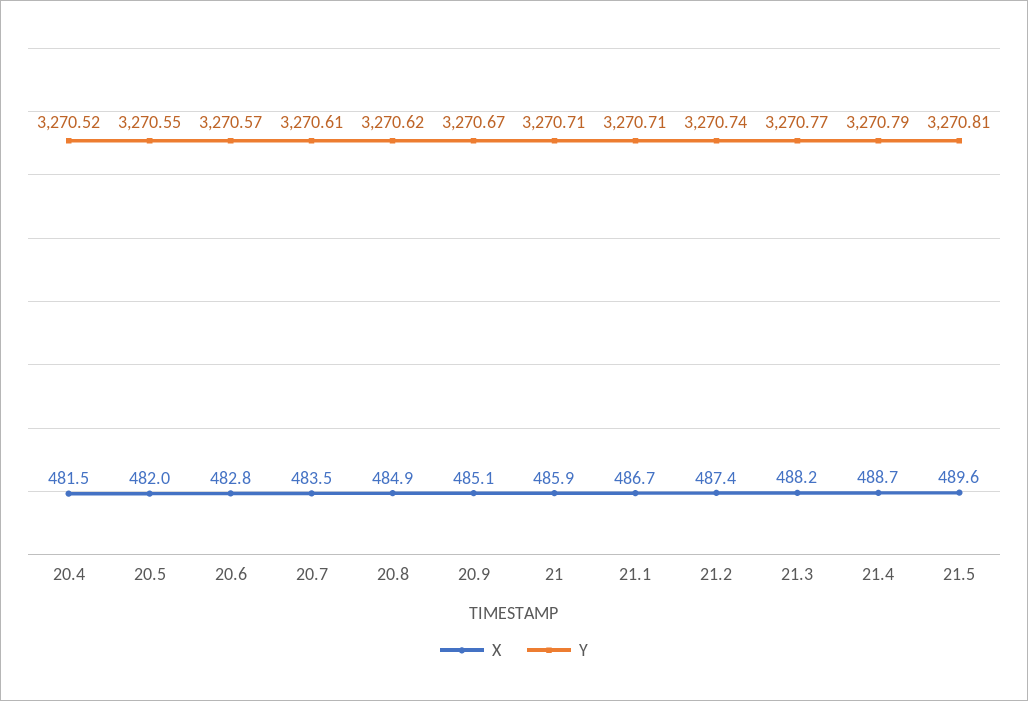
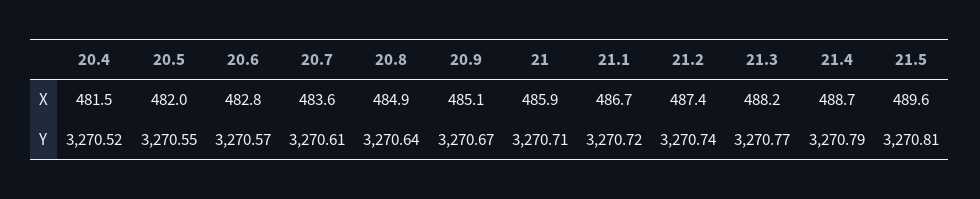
  {
    "X": {
      "20.4": 481.5,
      "20.5": 482,
      "20.6": 482.8,
-     "20.7": 483.5,
+     "20.7": 483.6,
      "20.8": 484.9,
      "20.9": 485.1,
      "21": 485.9,
      "21.1": 486.7,
      "21.2": 487.4,
      "21.3": 488.2,
      "21.4": 488.7,
      "21.5": 489.6
    },
    "Y": {
      "20.4": 3270.52,
      "20.5": 3270.55,
      "20.6": 3270.57,
      "20.7": 3270.61,
-     "20.8": 3270.62,
+     "20.8": 3270.64,
      "20.9": 3270.67,
      "21": 3270.71,
-     "21.1": 3270.71,
+     "21.1": 3270.72,
      "21.2": 3270.74,
      "21.3": 3270.77,
      "21.4": 3270.79,
      "21.5": 3270.81
    }
  }

